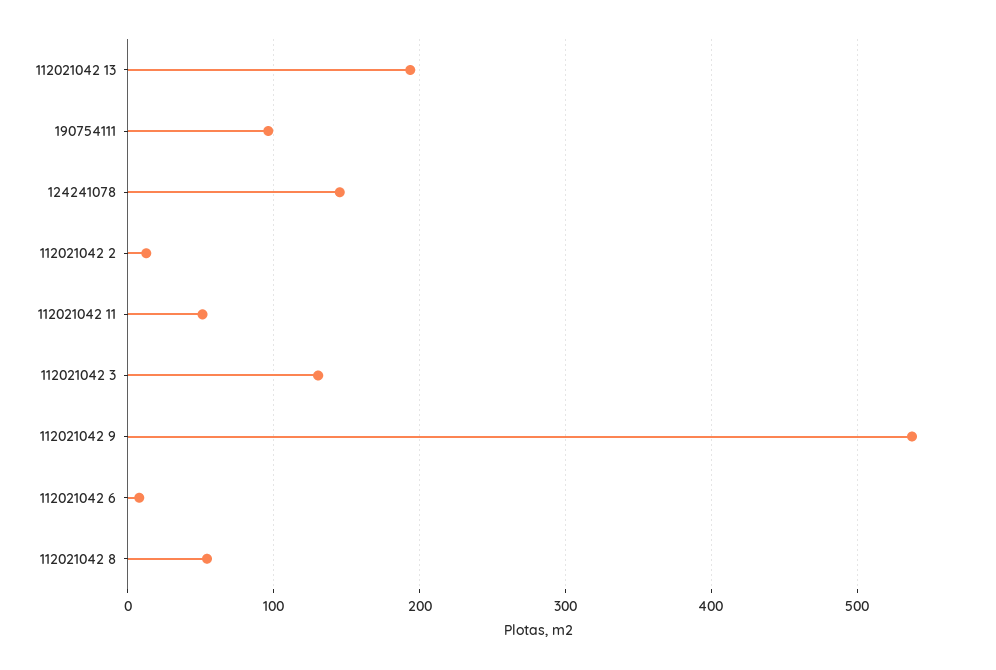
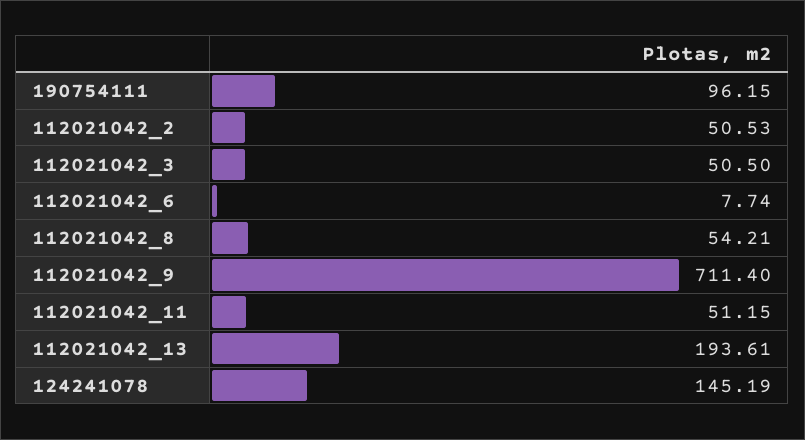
  {
    "112021042 13": 193.61,
    "190754111": 96.15,
    "124241078": 145.19,
-   "112021042 2": 10,
+   "112021042 2": 50.53,
    "112021042 11": 51.15,
-   "112021042 3": 130,
+   "112021042 3": 50.5,
-   "112021042 9": 540,
+   "112021042 9": 711.4,
    "112021042 6": 7.74,
    "112021042 8": 54.21
  }

